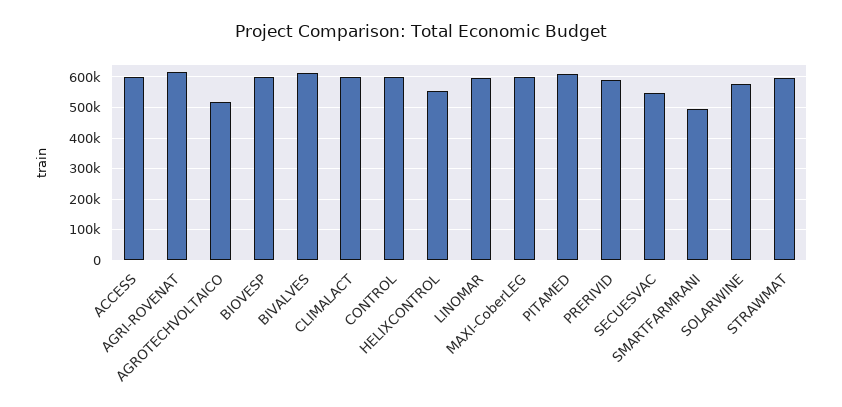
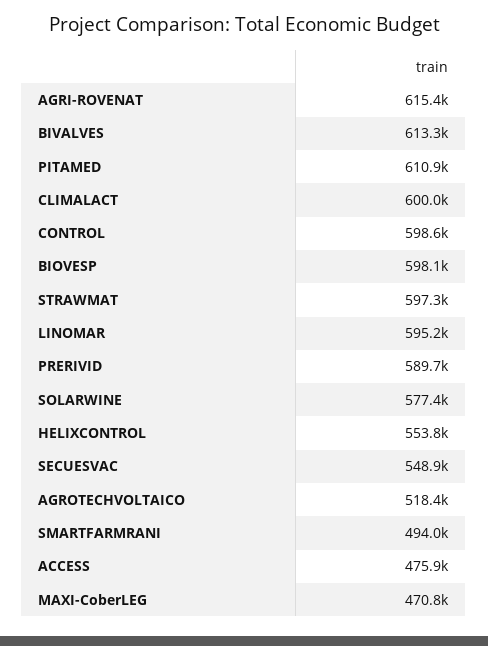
  {
-   "ACCESS": 600000,
+   "ACCESS": 475900,
    "AGRI-ROVENAT": 615400,
    "AGROTECHVOLTAICO": 518400,
    "BIOVESP": 598100,
    "BIVALVES": 613300,
    "CLIMALACT": 600000,
    "CONTROL": 598600,
    "HELIXCONTROL": 553800,
    "LINOMAR": 595200,
-   "MAXI-CoberLEG": 600000,
+   "MAXI-CoberLEG": 470800,
    "PITAMED": 610900,
    "PRERIVID": 589700,
    "SECUESVAC": 548900,
    "SMARTFARMRANI": 494000,
    "SOLARWINE": 577400,
    "STRAWMAT": 597300
  }

